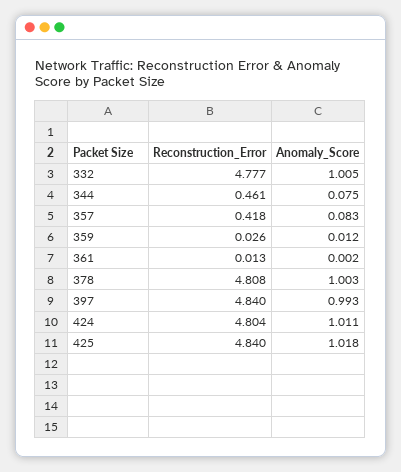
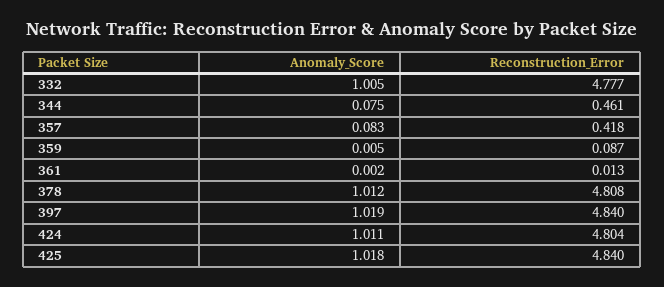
  {
    "Reconstruction_Error": {
      "332": 4.777,
      "344": 0.461,
      "357": 0.418,
-     "359": 0.026,
+     "359": 0.087,
      "361": 0.013,
      "378": 4.808,
      "397": 4.84,
      "424": 4.804,
      "425": 4.84
    },
    "Anomaly_Score": {
      "332": 1.005,
      "344": 0.075,
      "357": 0.083,
-     "359": 0.012,
+     "359": 0.005,
      "361": 0.002,
-     "378": 1.003,
+     "378": 1.012,
-     "397": 0.993,
+     "397": 1.019,
      "424": 1.011,
      "425": 1.018
    }
  }

